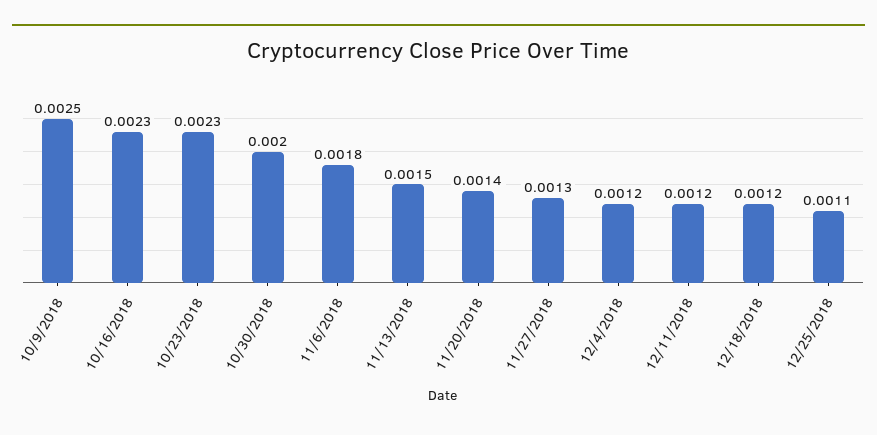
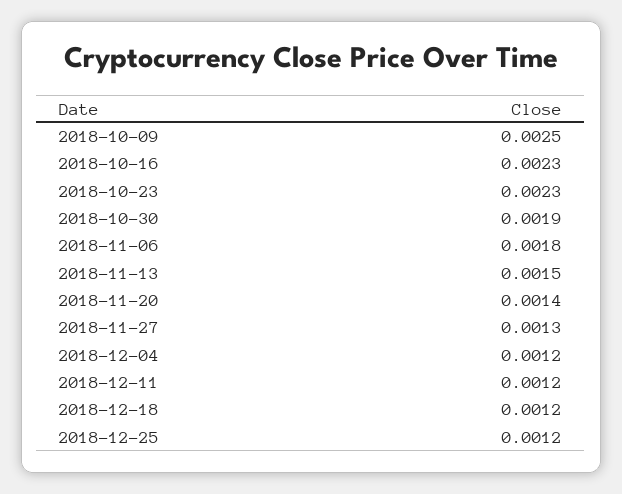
  {
    "10/9/2018": 0.0025,
    "10/16/2018": 0.0023,
    "10/23/2018": 0.0023,
-   "10/30/2018": 0.002,
+   "10/30/2018": 0.0019,
    "11/6/2018": 0.0018,
    "11/13/2018": 0.0015,
    "11/20/2018": 0.0014,
    "11/27/2018": 0.0013,
    "12/4/2018": 0.0012,
    "12/11/2018": 0.0012,
    "12/18/2018": 0.0012,
-   "12/25/2018": 0.0011
+   "12/25/2018": 0.0012
  }

